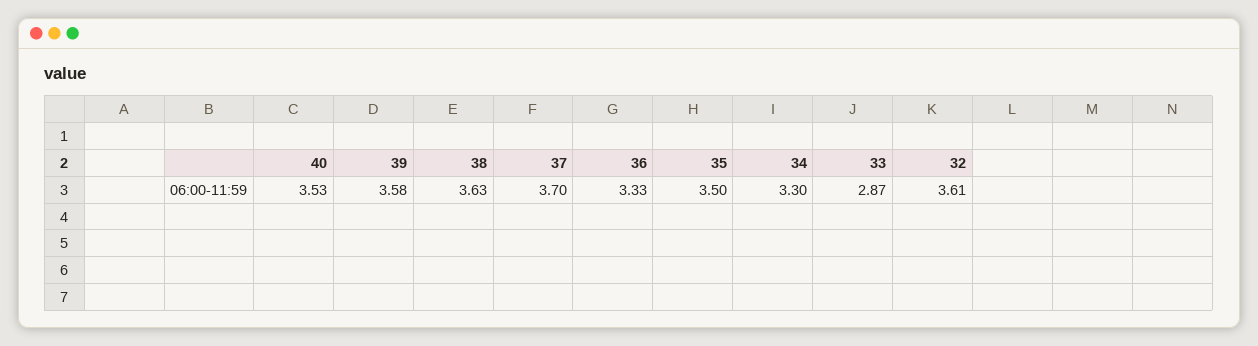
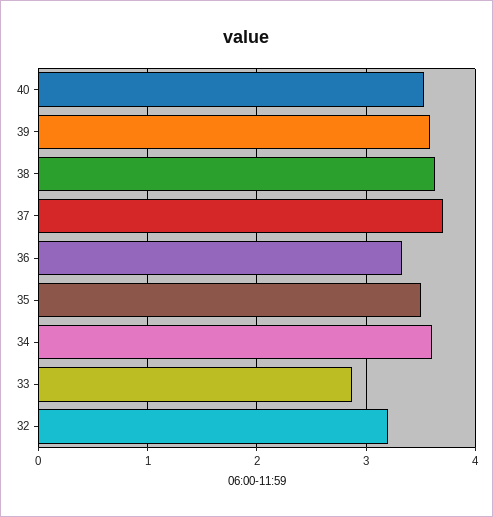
  {
    "40": 3.53,
    "39": 3.58,
    "38": 3.63,
    "37": 3.7,
    "36": 3.33,
    "35": 3.5,
-   "34": 3.3,
+   "34": 3.6,
    "33": 2.87,
-   "32": 3.61
+   "32": 3.2
  }

